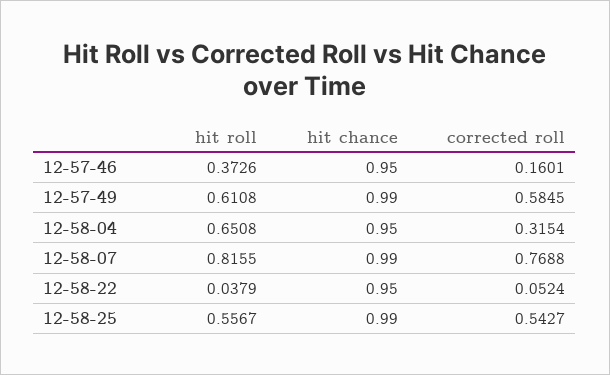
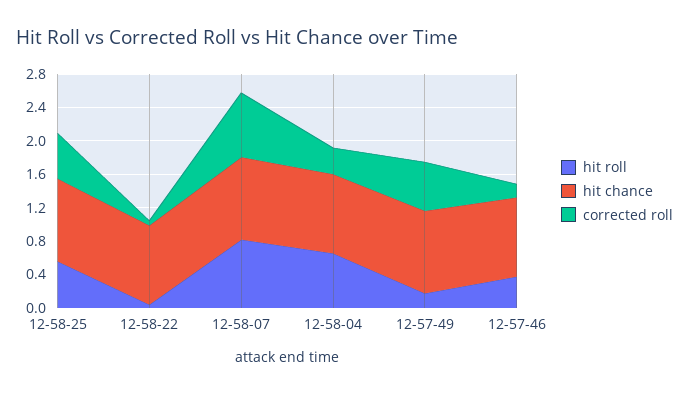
  {
    "hit roll": {
      "12-57-46": 0.3726,
-     "12-57-49": 0.6108,
+     "12-57-49": 0.2,
      "12-58-04": 0.6508,
      "12-58-07": 0.8155,
      "12-58-22": 0.0379,
      "12-58-25": 0.5567
    },
    "hit chance": {
      "12-57-46": 0.95,
      "12-57-49": 0.99,
      "12-58-04": 0.95,
      "12-58-07": 0.99,
      "12-58-22": 0.95,
      "12-58-25": 0.99
    },
    "corrected roll": {
      "12-57-46": 0.1601,
      "12-57-49": 0.5845,
      "12-58-04": 0.3154,
      "12-58-07": 0.7688,
      "12-58-22": 0.0524,
      "12-58-25": 0.5427
    }
  }

